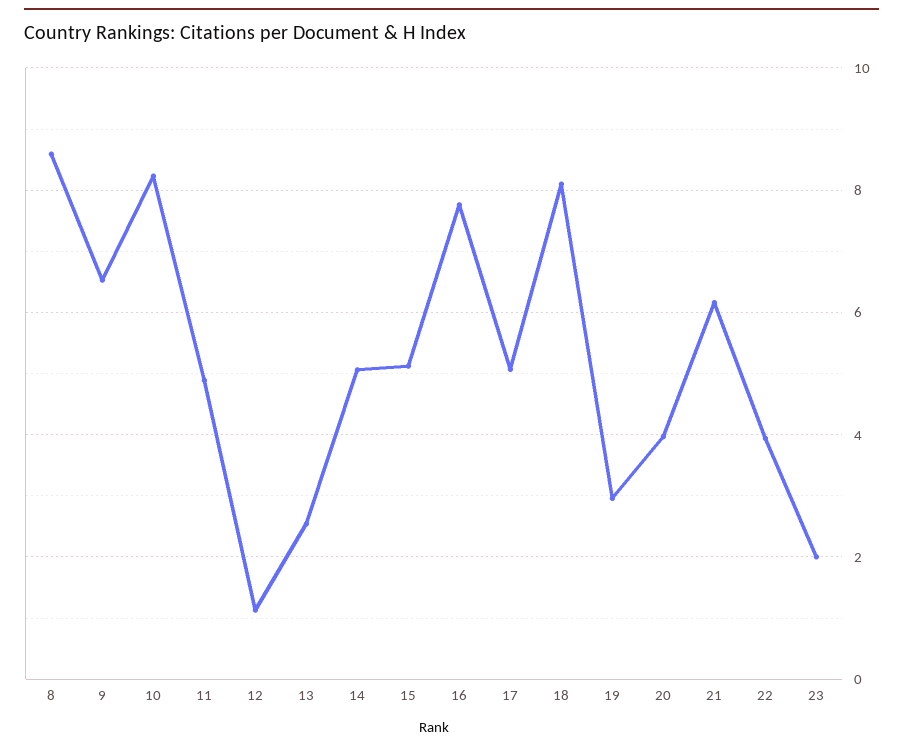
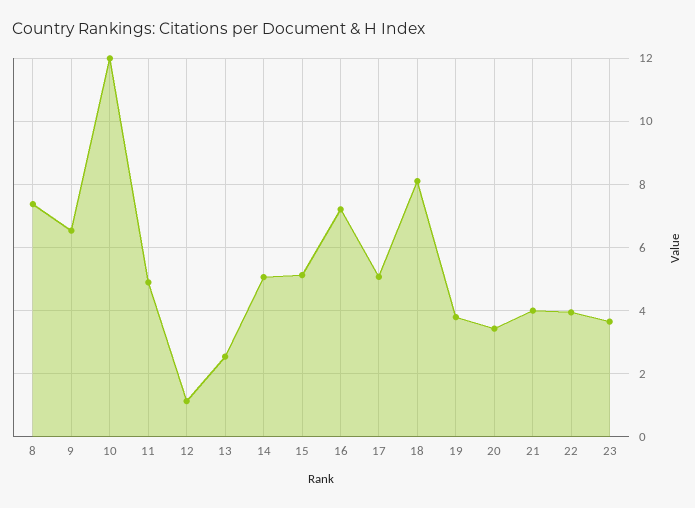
  {
-   "8": 8.6,
+   "8": 7.4,
    "9": 6.6,
-   "10": 8.2,
+   "10": 12,
    "11": 4.8,
    "12": 1.2,
    "13": 2.6,
    "14": 5,
    "15": 5.2,
-   "16": 7.8,
+   "16": 7.2,
    "17": 5,
    "18": 8.2,
-   "19": 3,
+   "19": 3.8,
-   "20": 4,
+   "20": 3.4,
-   "21": 6.2,
+   "21": 4,
    "22": 4,
-   "23": 2
+   "23": 3.6
  }

